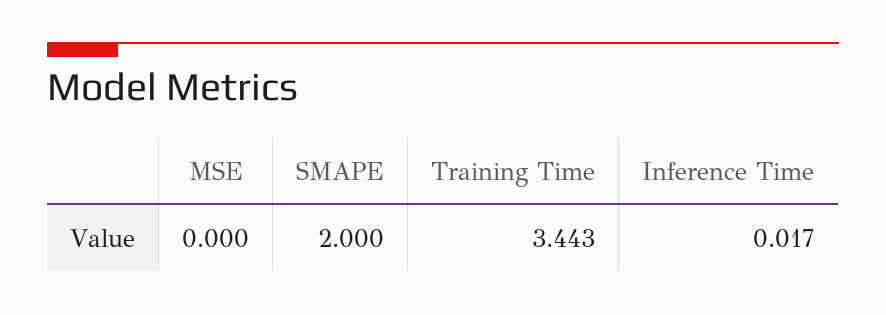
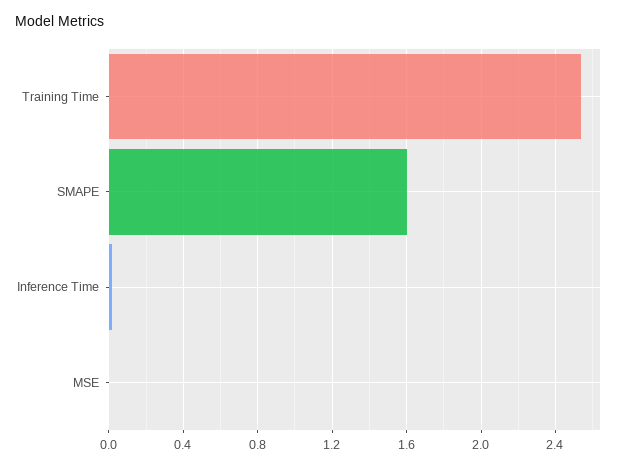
  {
    "MSE": 0,
-   "SMAPE": 2,
+   "SMAPE": 1.6,
-   "Training Time": 3.443,
+   "Training Time": 2.55,
    "Inference Time": 0.017
  }

